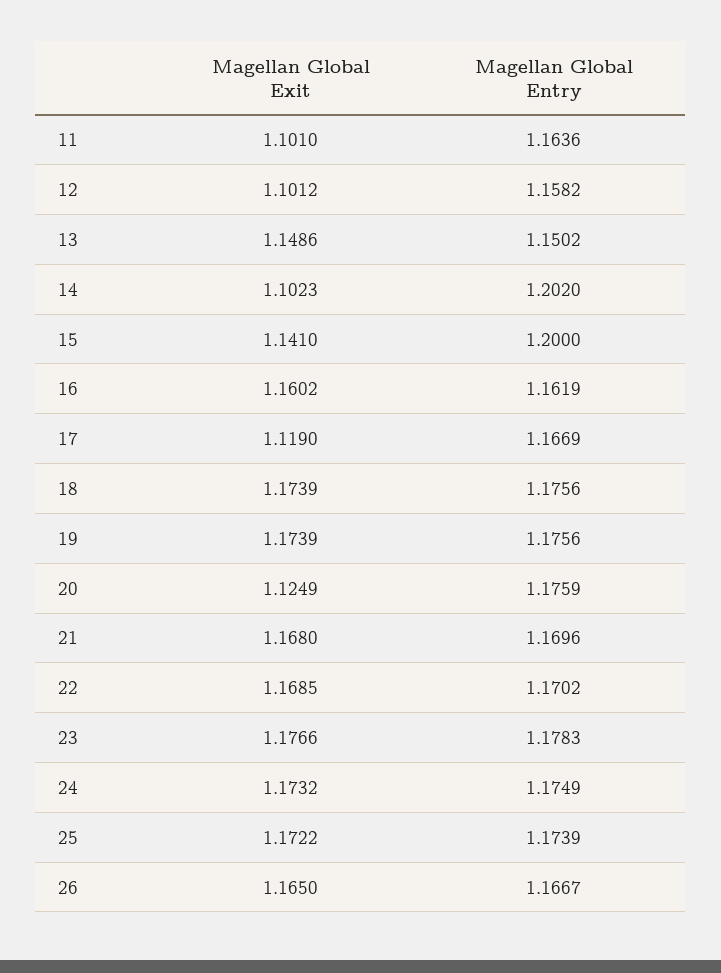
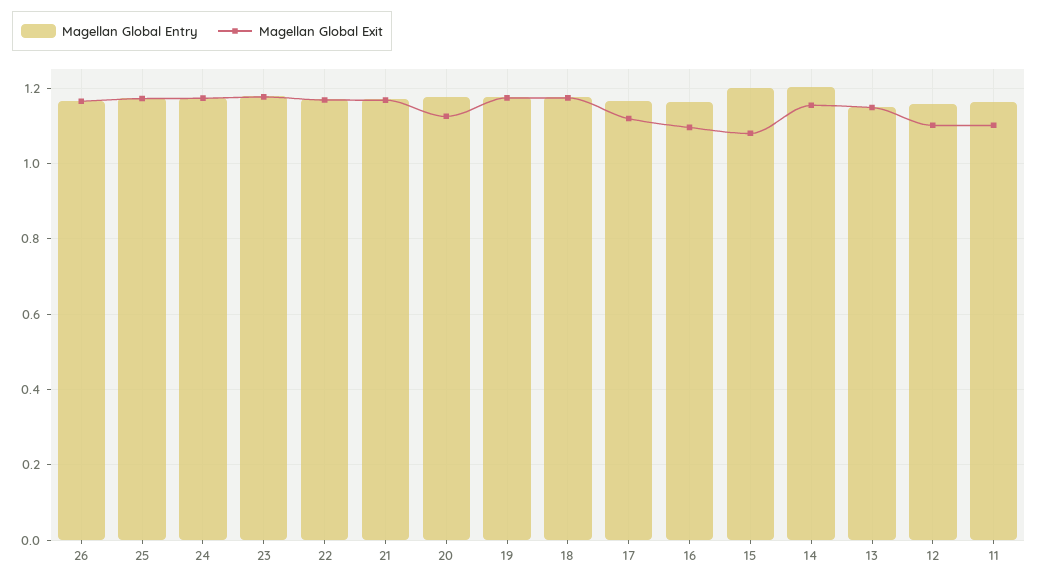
  {
    "Magellan Global Exit": {
      "11": 1.101,
      "12": 1.1012,
      "13": 1.1486,
-     "14": 1.1023,
+     "14": 1.16,
-     "15": 1.141,
+     "15": 1.08,
-     "16": 1.1602,
+     "16": 1.1,
      "17": 1.119,
      "18": 1.1739,
      "19": 1.1739,
      "20": 1.1249,
      "21": 1.168,
      "22": 1.1685,
      "23": 1.1766,
      "24": 1.1732,
      "25": 1.1722,
      "26": 1.165
    },
    "Magellan Global Entry": {
      "11": 1.1636,
      "12": 1.1582,
      "13": 1.1502,
      "14": 1.202,
      "15": 1.2,
      "16": 1.1619,
      "17": 1.1669,
      "18": 1.1756,
      "19": 1.1756,
      "20": 1.1759,
      "21": 1.1696,
      "22": 1.1702,
      "23": 1.1783,
      "24": 1.1749,
      "25": 1.1739,
      "26": 1.1667
    }
  }

